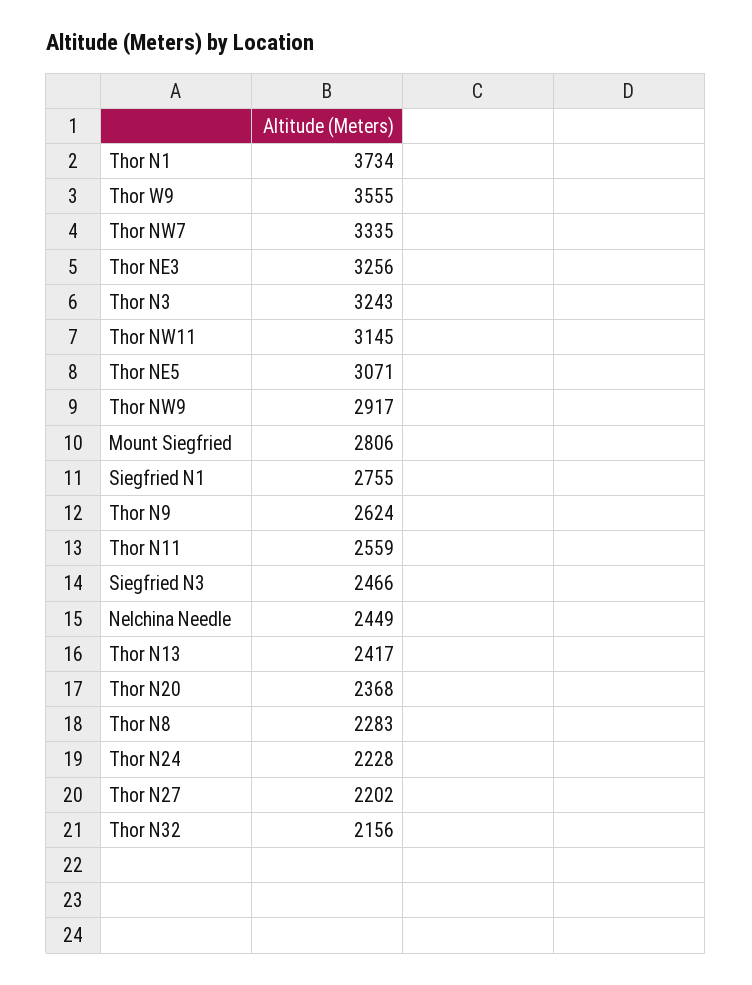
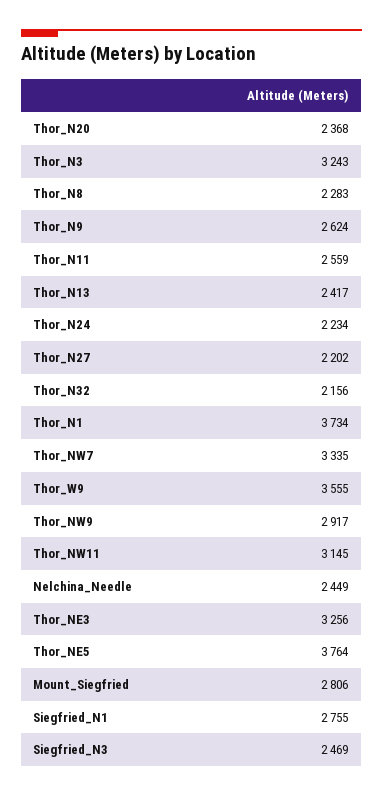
  {
    "Thor N1": 3734,
    "Thor W9": 3555,
    "Thor NW7": 3335,
    "Thor NE3": 3256,
    "Thor N3": 3243,
    "Thor NW11": 3145,
-   "Thor NE5": 3071,
+   "Thor NE5": 3764,
    "Thor NW9": 2917,
    "Mount Siegfried": 2806,
    "Siegfried N1": 2755,
    "Thor N9": 2624,
    "Thor N11": 2559,
-   "Siegfried N3": 2466,
+   "Siegfried N3": 2469,
    "Nelchina Needle": 2449,
    "Thor N13": 2417,
    "Thor N20": 2368,
    "Thor N8": 2283,
-   "Thor N24": 2228,
+   "Thor N24": 2234,
    "Thor N27": 2202,
    "Thor N32": 2156
  }

